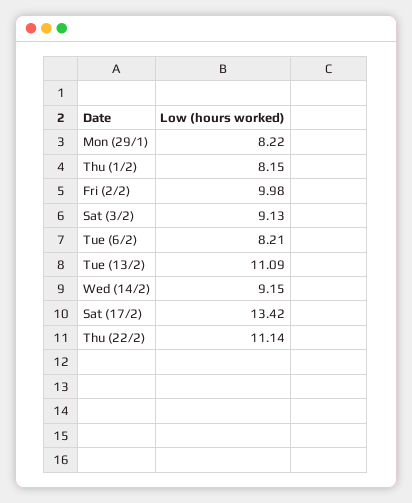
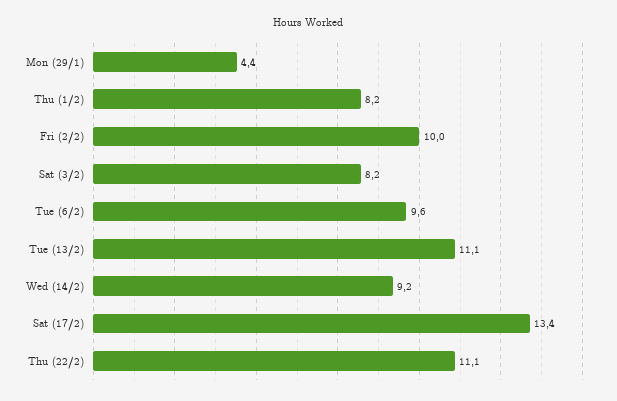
  {
-   "Mon (29/1)": 8.22,
+   "Mon (29/1)": 4.4,
    "Thu (1/2)": 8.15,
    "Fri (2/2)": 9.98,
-   "Sat (3/2)": 9.13,
+   "Sat (3/2)": 8.2,
-   "Tue (6/2)": 8.21,
+   "Tue (6/2)": 9.6,
    "Tue (13/2)": 11.09,
    "Wed (14/2)": 9.15,
    "Sat (17/2)": 13.42,
    "Thu (22/2)": 11.14
  }

